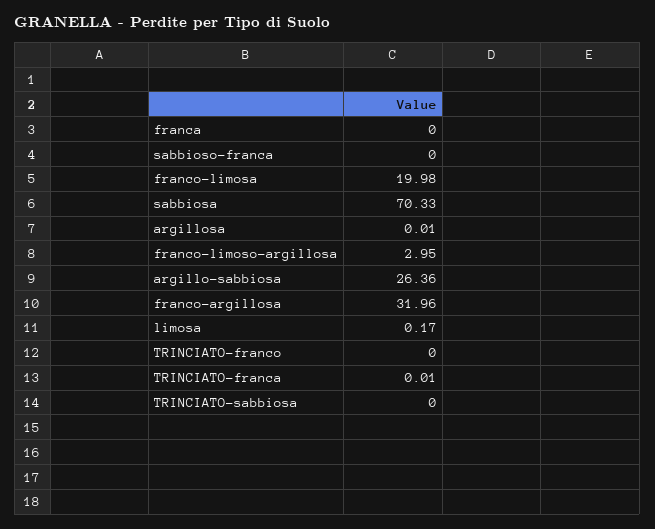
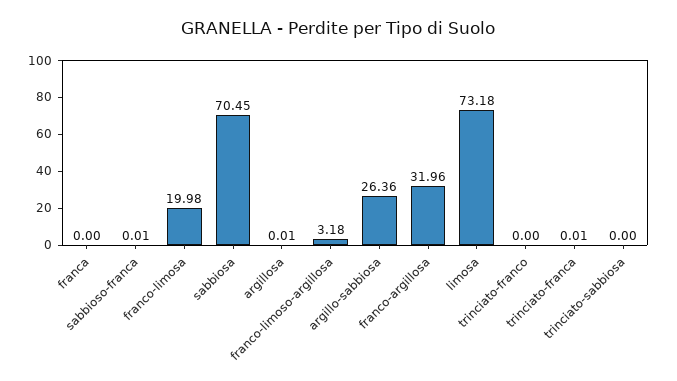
  {
    "franca": 0,
-   "sabbioso-franca": 0,
+   "sabbioso-franca": 0.01,
    "franco-limosa": 19.98,
-   "sabbiosa": 70.33,
+   "sabbiosa": 70.45,
    "argillosa": 0.01,
-   "franco-limoso-argillosa": 2.95,
+   "franco-limoso-argillosa": 3.18,
    "argillo-sabbiosa": 26.36,
    "franco-argillosa": 31.96,
-   "limosa": 0.17,
+   "limosa": 73.18,
    "TRINCIATO-franco": 0,
    "TRINCIATO-franca": 0.01,
    "TRINCIATO-sabbiosa": 0
  }

